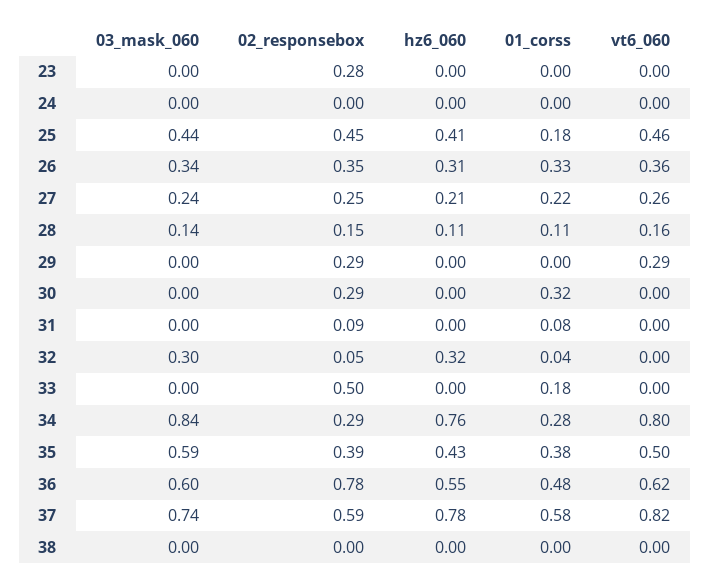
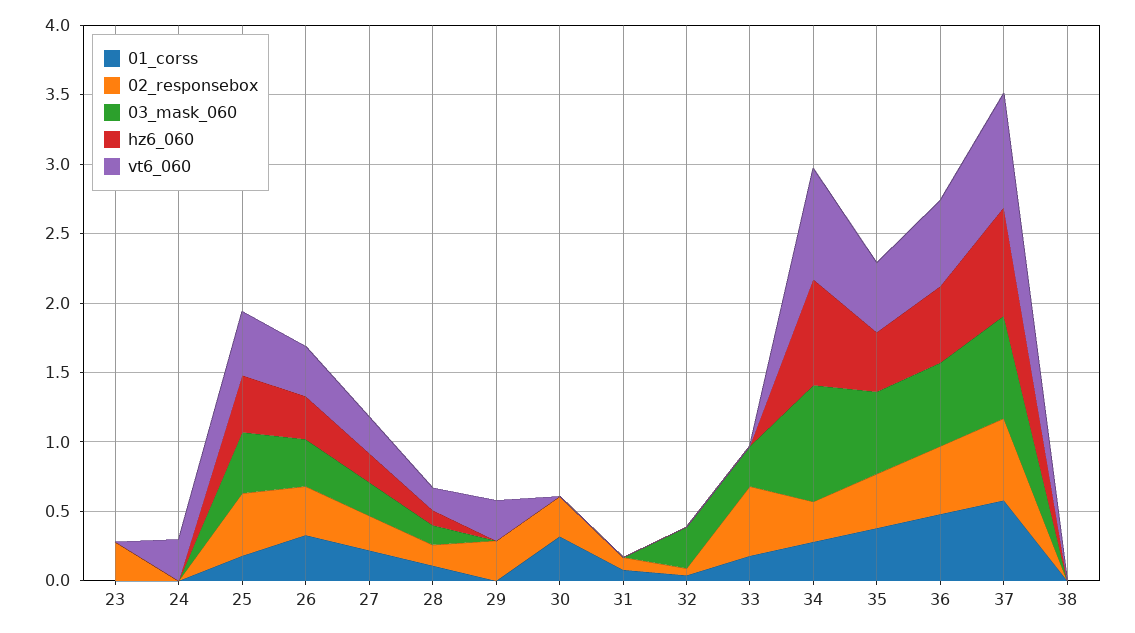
  {
    "03_mask_060": {
      "23": 0,
      "24": 0,
      "25": 0.44,
      "26": 0.34,
      "27": 0.24,
      "28": 0.14,
      "29": 0,
      "30": 0,
      "31": 0,
      "32": 0.3,
-     "33": 0,
+     "33": 0.3,
      "34": 0.84,
      "35": 0.59,
      "36": 0.6,
      "37": 0.74,
      "38": 0
    },
    "02_responsebox": {
      "23": 0.28,
      "24": 0,
      "25": 0.45,
      "26": 0.35,
      "27": 0.25,
      "28": 0.15,
      "29": 0.29,
      "30": 0.29,
      "31": 0.09,
      "32": 0.05,
      "33": 0.5,
      "34": 0.29,
      "35": 0.39,
-     "36": 0.78,
+     "36": 0.5,
      "37": 0.59,
      "38": 0
    },
    "hz6_060": {
      "23": 0,
      "24": 0,
      "25": 0.41,
      "26": 0.31,
      "27": 0.21,
      "28": 0.11,
      "29": 0,
      "30": 0,
      "31": 0,
-     "32": 0.32,
+     "32": 0,
      "33": 0,
      "34": 0.76,
      "35": 0.43,
      "36": 0.55,
      "37": 0.78,
      "38": 0
    },
    "01_corss": {
      "23": 0,
      "24": 0,
      "25": 0.18,
      "26": 0.33,
      "27": 0.22,
      "28": 0.11,
      "29": 0,
      "30": 0.32,
      "31": 0.08,
      "32": 0.04,
      "33": 0.18,
      "34": 0.28,
      "35": 0.38,
      "36": 0.48,
      "37": 0.58,
      "38": 0
    },
    "vt6_060": {
      "23": 0,
-     "24": 0,
+     "24": 0.3,
      "25": 0.46,
      "26": 0.36,
      "27": 0.26,
      "28": 0.16,
      "29": 0.29,
      "30": 0,
      "31": 0,
      "32": 0,
      "33": 0,
      "34": 0.8,
      "35": 0.5,
      "36": 0.62,
      "37": 0.82,
      "38": 0
    }
  }

